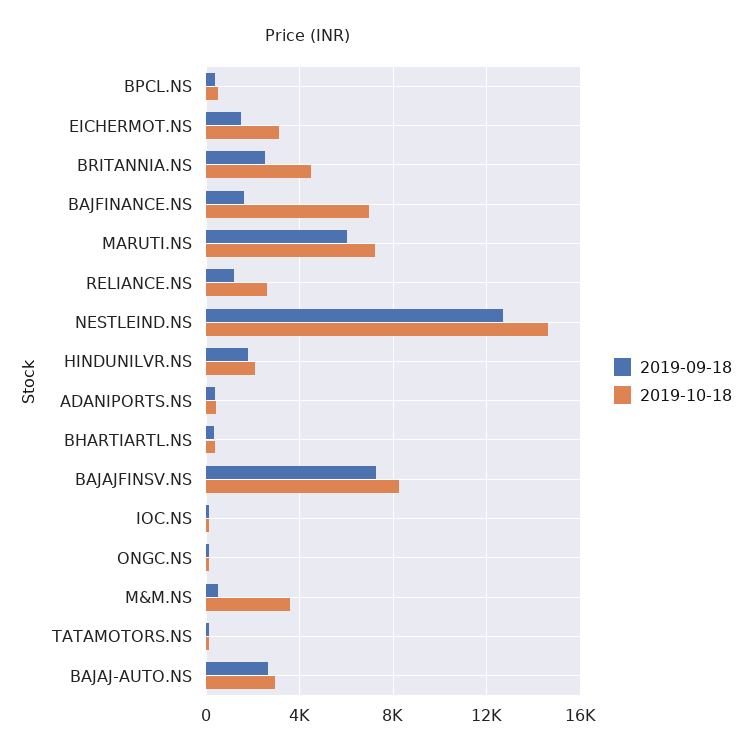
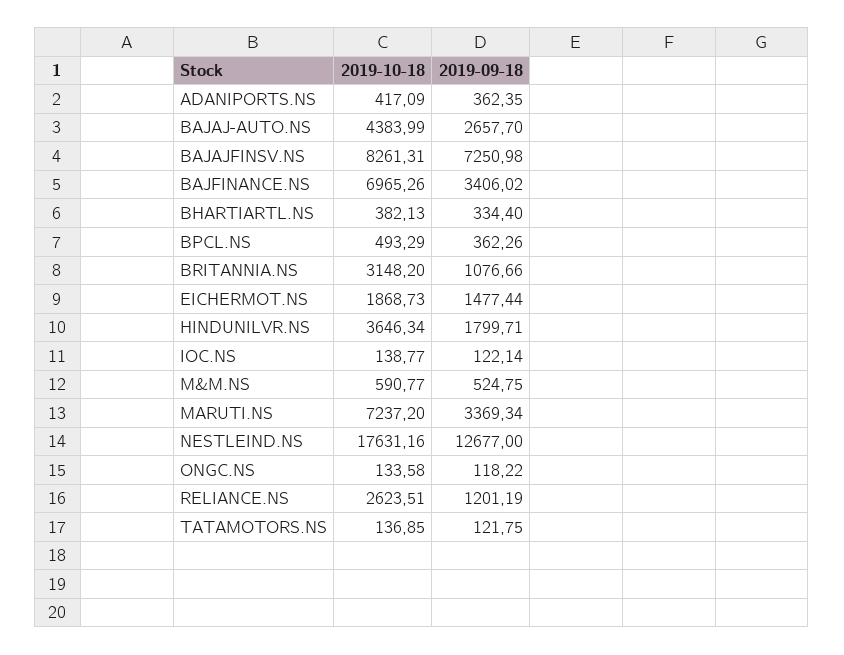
  {
    "2019-09-18": {
      "BPCL.NS": 362.26,
      "EICHERMOT.NS": 1477.44,
-     "BRITANNIA.NS": 2500,
+     "BRITANNIA.NS": 1076.66,
-     "BAJFINANCE.NS": 1500,
+     "BAJFINANCE.NS": 3406.02,
-     "MARUTI.NS": 6000,
+     "MARUTI.NS": 3369.34,
      "RELIANCE.NS": 1201.19,
      "NESTLEIND.NS": 12677,
      "HINDUNILVR.NS": 1799.71,
      "ADANIPORTS.NS": 362.35,
      "BHARTIARTL.NS": 334.4,
      "BAJAJFINSV.NS": 7250.98,
      "IOC.NS": 122.14,
      "ONGC.NS": 118.22,
      "M&M.NS": 524.75,
      "TATAMOTORS.NS": 121.75,
      "BAJAJ-AUTO.NS": 2657.7
    },
    "2019-10-18": {
      "BPCL.NS": 493.29,
-     "EICHERMOT.NS": 3000,
+     "EICHERMOT.NS": 1868.73,
-     "BRITANNIA.NS": 4500,
+     "BRITANNIA.NS": 3148.2,
      "BAJFINANCE.NS": 6965.26,
      "MARUTI.NS": 7237.2,
      "RELIANCE.NS": 2623.51,
-     "NESTLEIND.NS": 14500,
+     "NESTLEIND.NS": 17631.16,
-     "HINDUNILVR.NS": 2000,
+     "HINDUNILVR.NS": 3646.34,
      "ADANIPORTS.NS": 417.09,
      "BHARTIARTL.NS": 382.13,
      "BAJAJFINSV.NS": 8261.31,
      "IOC.NS": 138.77,
      "ONGC.NS": 133.58,
-     "M&M.NS": 3500,
+     "M&M.NS": 590.77,
      "TATAMOTORS.NS": 136.85,
-     "BAJAJ-AUTO.NS": 3000
+     "BAJAJ-AUTO.NS": 4383.99
    }
  }

